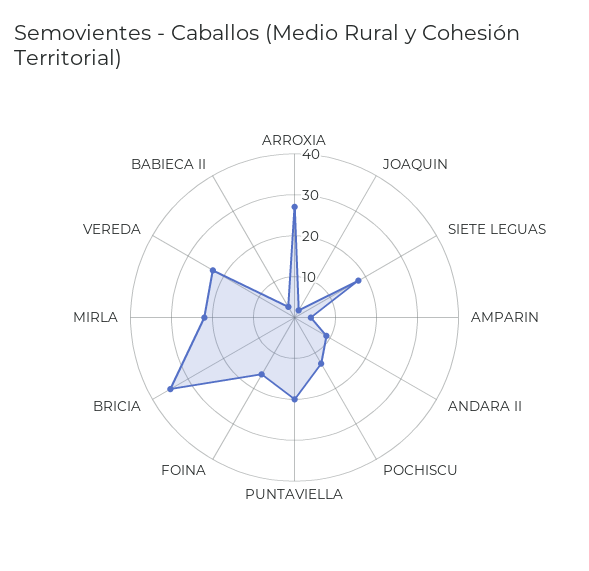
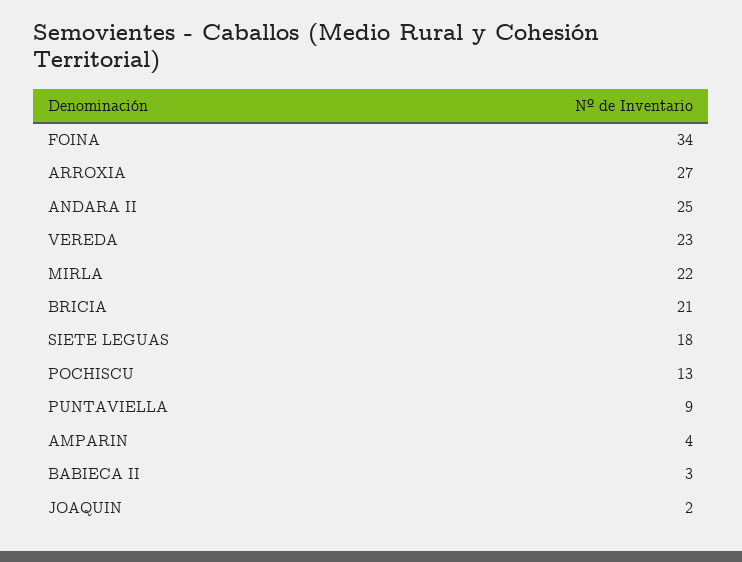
  {
    "ARROXIA": 27,
    "JOAQUIN": 2,
    "SIETE LEGUAS": 18,
    "AMPARIN": 4,
-   "ANDARA II": 10,
+   "ANDARA II": 25,
    "POCHISCU": 13,
-   "PUNTAVIELLA": 20,
+   "PUNTAVIELLA": 9,
-   "FOINA": 15,
+   "FOINA": 34,
-   "BRICIA": 35,
+   "BRICIA": 21,
    "MIRLA": 22,
    "VEREDA": 23,
    "BABIECA II": 3
  }

